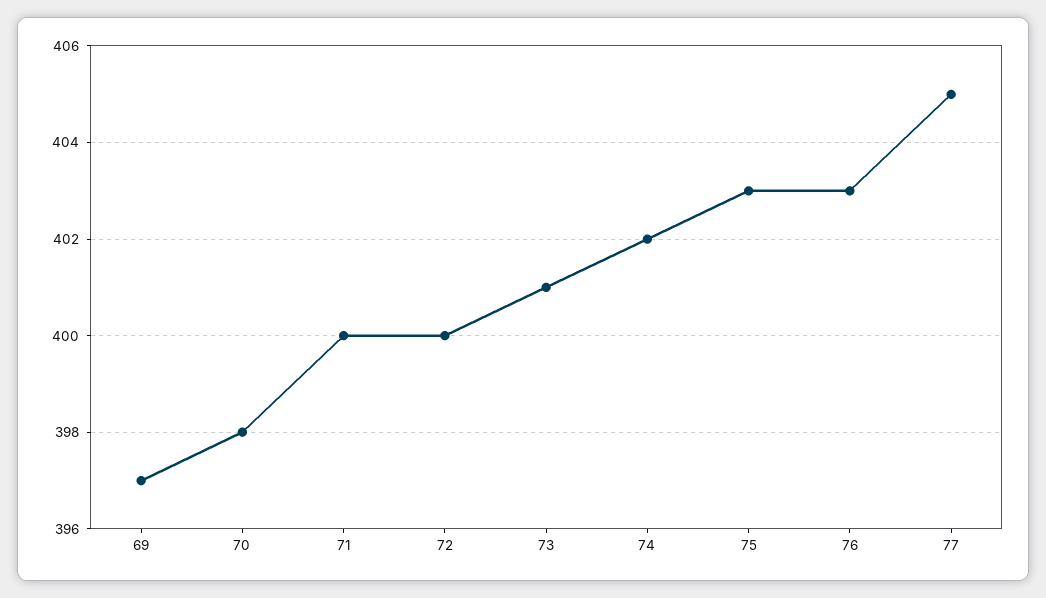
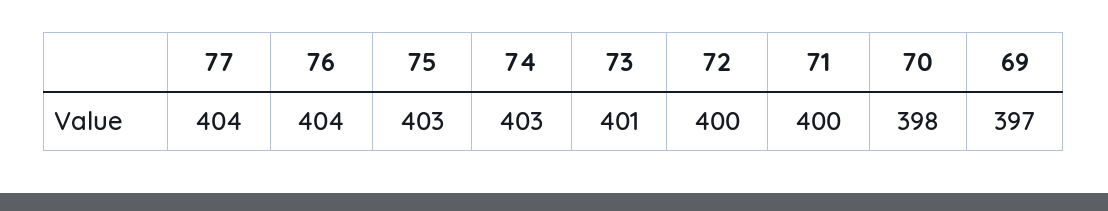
  {
    "69": 397,
    "70": 398,
    "71": 400,
    "72": 400,
    "73": 401,
-   "74": 402,
+   "74": 403,
    "75": 403,
-   "76": 403,
+   "76": 404,
-   "77": 405
+   "77": 404
  }

